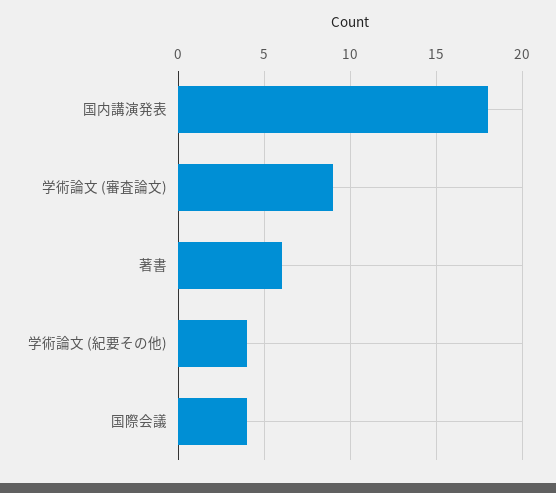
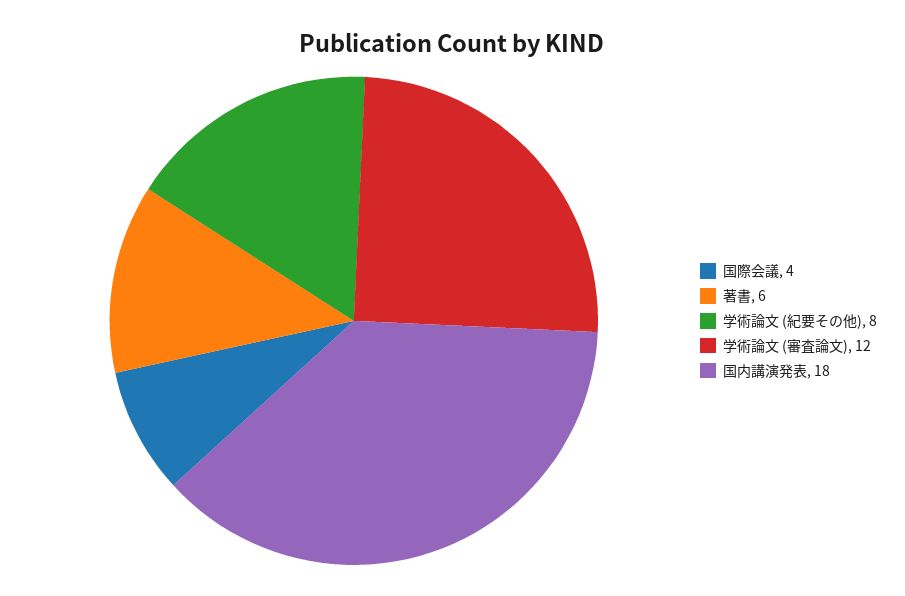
  {
    "国内講演発表": 18,
-   "学術論文 (審査論文)": 9,
+   "学術論文 (審査論文)": 12,
    "著書": 6,
-   "学術論文 (紀要その他)": 4,
+   "学術論文 (紀要その他)": 8,
    "国際会議": 4
  }

